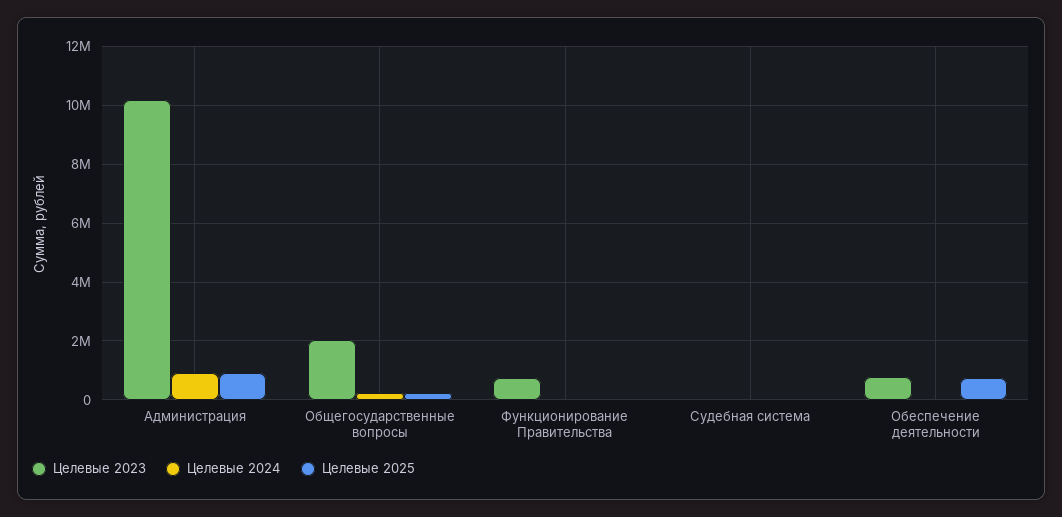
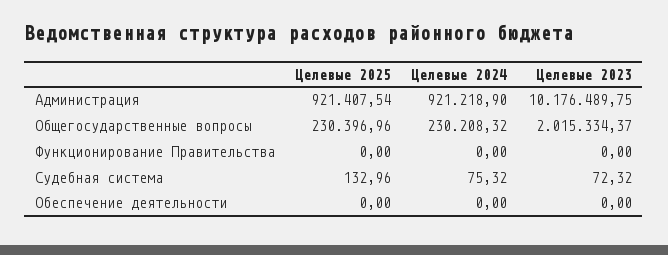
  {
    "Целевые 2023": {
      "Администрация": 10176489.75,
      "Общегосударственные вопросы": 2015334.37,
-     "Функционирование Правительства": 750000,
+     "Функционирование Правительства": 0,
      "Судебная система": 72.32,
-     "Обеспечение деятельности": 750000
+     "Обеспечение деятельности": 0
    },
    "Целевые 2024": {
      "Администрация": 921218.9,
      "Общегосударственные вопросы": 230208.32,
      "Функционирование Правительства": 0,
      "Судебная система": 75.32,
      "Обеспечение деятельности": 0
    },
    "Целевые 2025": {
      "Администрация": 921407.54,
      "Общегосударственные вопросы": 230396.96,
      "Функционирование Правительства": 0,
      "Судебная система": 132.96,
-     "Обеспечение деятельности": 750000
+     "Обеспечение деятельности": 0
    }
  }

